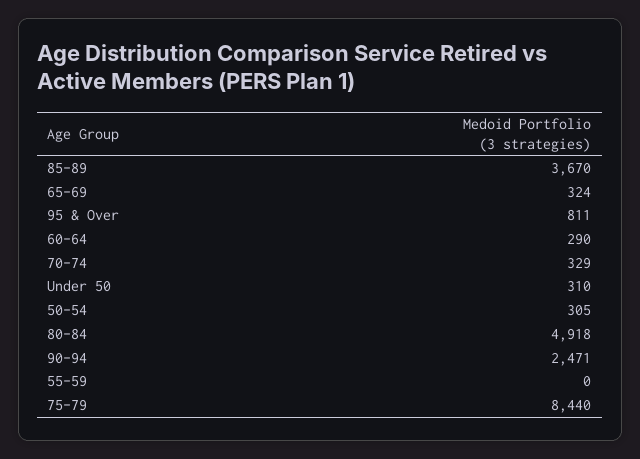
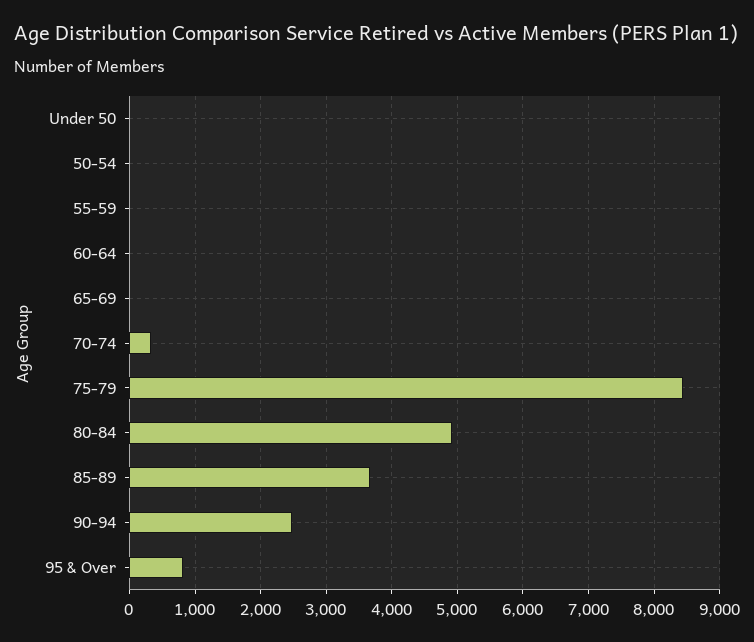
  {
    "85-89": 3670,
-   "65-69": 324,
+   "65-69": 0,
    "95 & Over": 811,
-   "60-64": 290,
+   "60-64": 0,
    "70-74": 329,
-   "Under 50": 310,
+   "Under 50": 0,
-   "50-54": 305,
+   "50-54": 0,
    "80-84": 4918,
    "90-94": 2471,
    "55-59": 0,
    "75-79": 8440
  }

